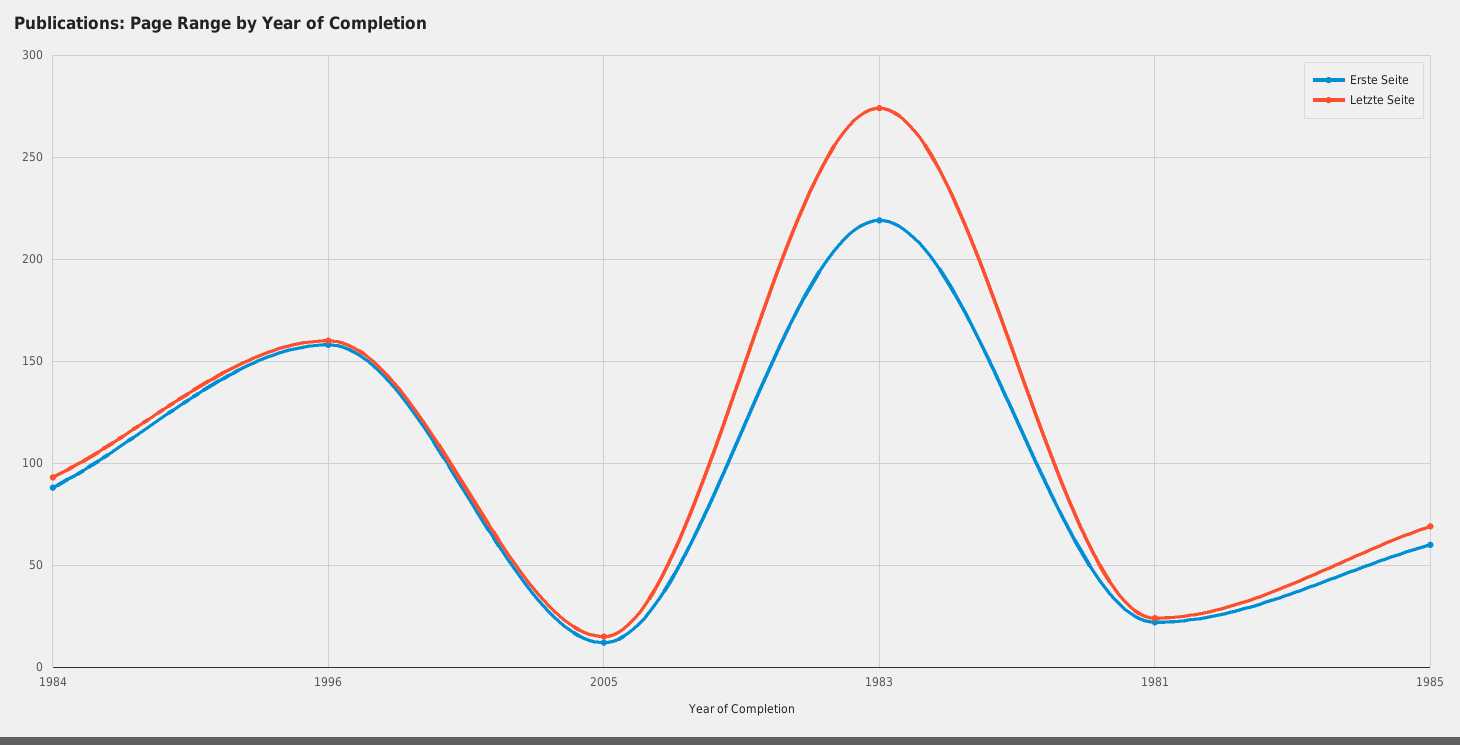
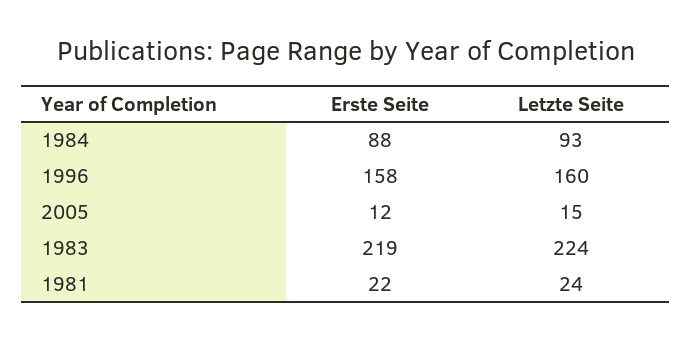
  {
    "Erste Seite": {
      "1984": 88,
      "1996": 158,
      "2005": 12,
      "1983": 219,
-     "1981": 22,
+     "1981": 22
-     "1985": 60
    },
    "Letzte Seite": {
      "1984": 93,
      "1996": 160,
      "2005": 15,
-     "1983": 275,
+     "1983": 224,
-     "1981": 24,
+     "1981": 24
-     "1985": 70
    }
  }

